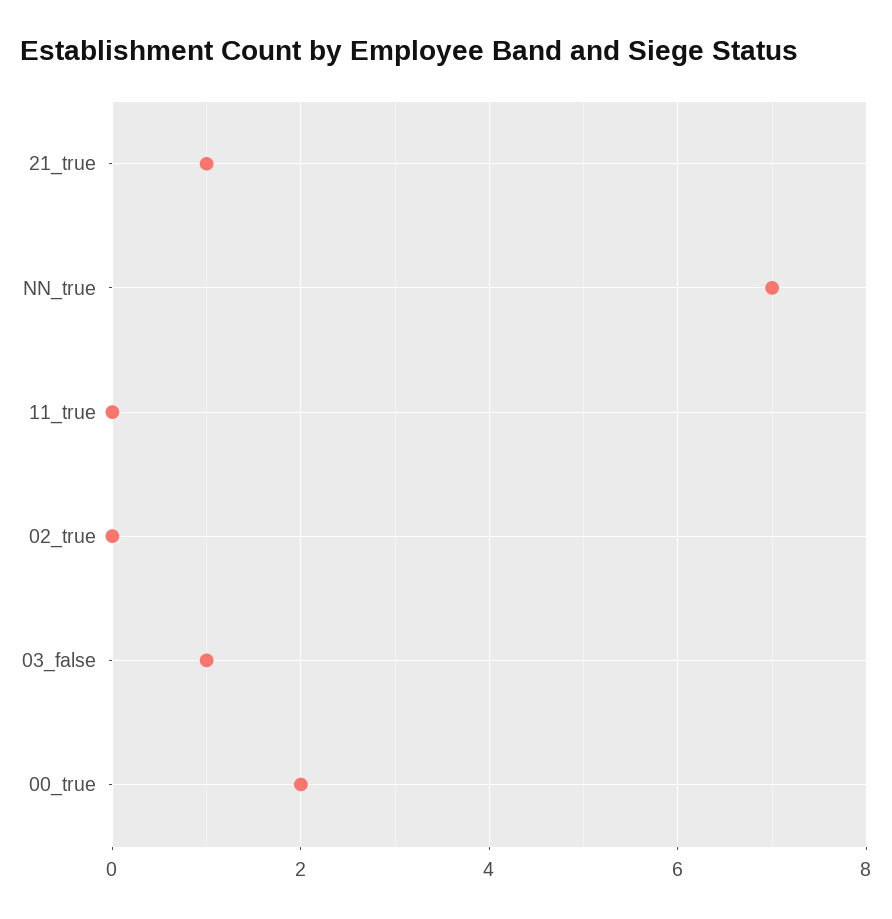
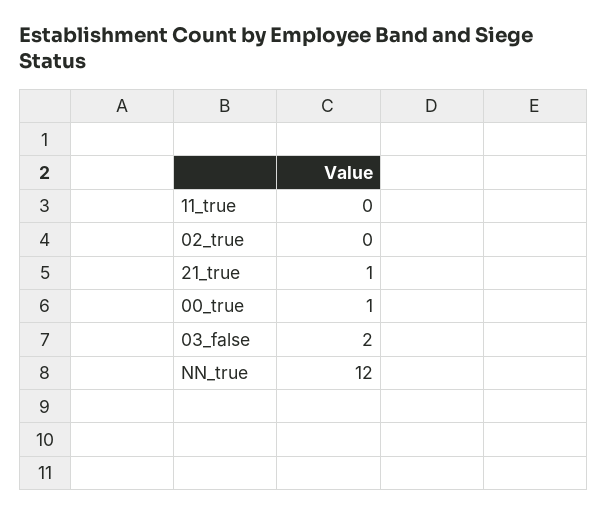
  {
    "21_true": 1,
-   "NN_true": 7,
+   "NN_true": 12,
    "11_true": 0,
    "02_true": 0,
-   "03_false": 1,
+   "03_false": 2,
-   "00_true": 2
+   "00_true": 1
  }

